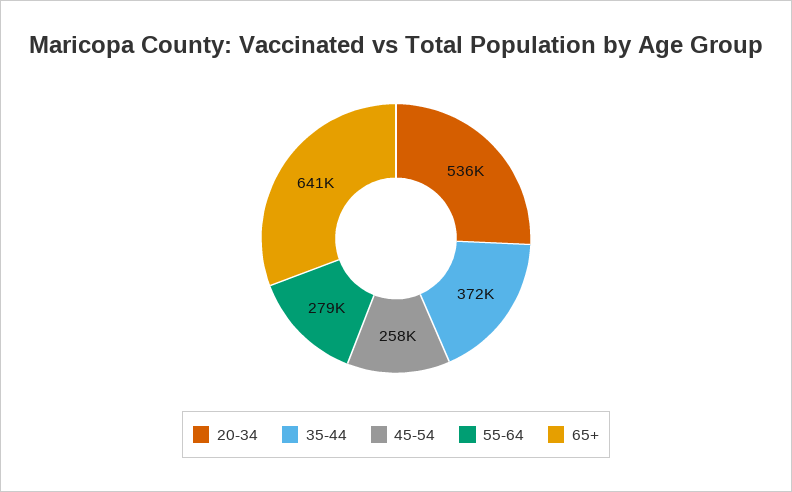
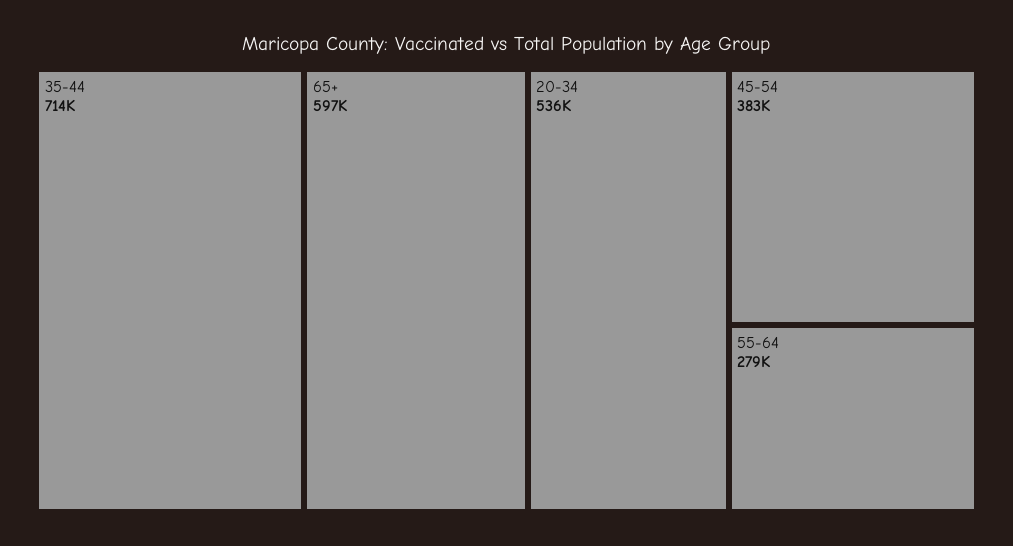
  {
    "20-34": 536000,
-   "35-44": 372000,
+   "35-44": 714000,
-   "45-54": 258000,
+   "45-54": 383000,
    "55-64": 279000,
-   "65+": 641000
+   "65+": 597000
  }

